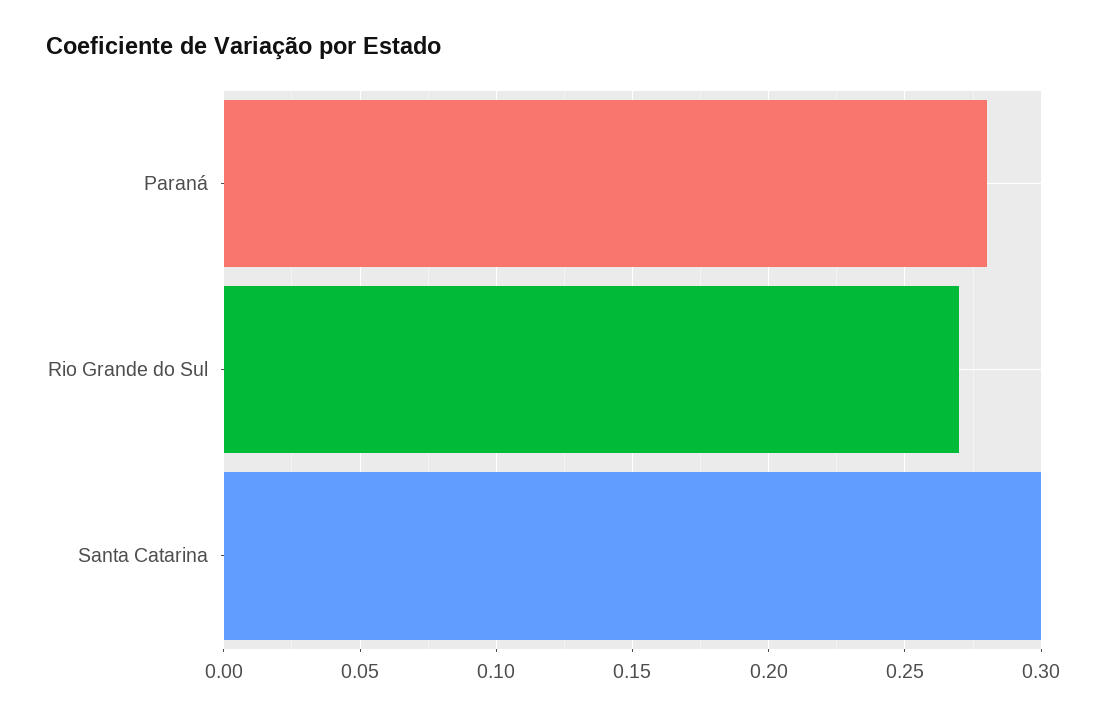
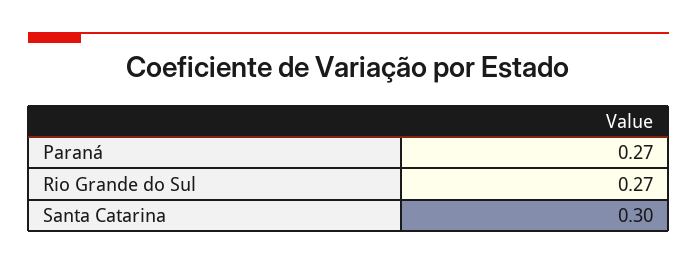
  {
-   "Paraná": 0.28,
+   "Paraná": 0.27,
    "Rio Grande do Sul": 0.27,
    "Santa Catarina": 0.3
  }

